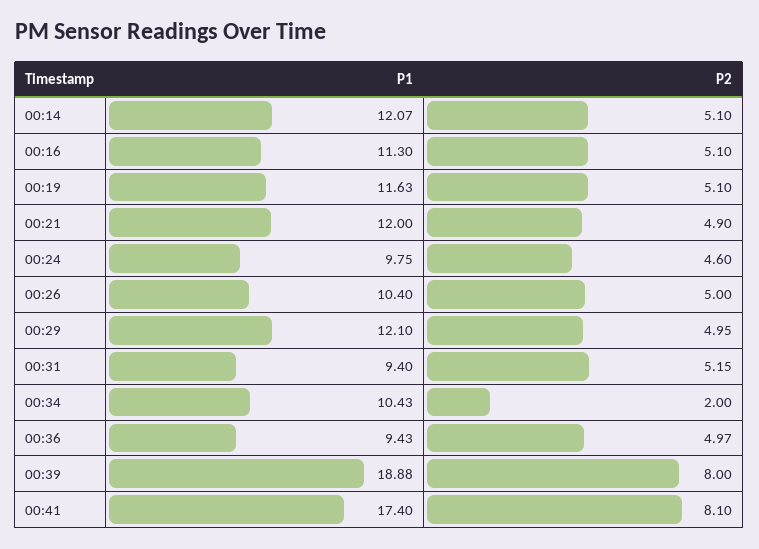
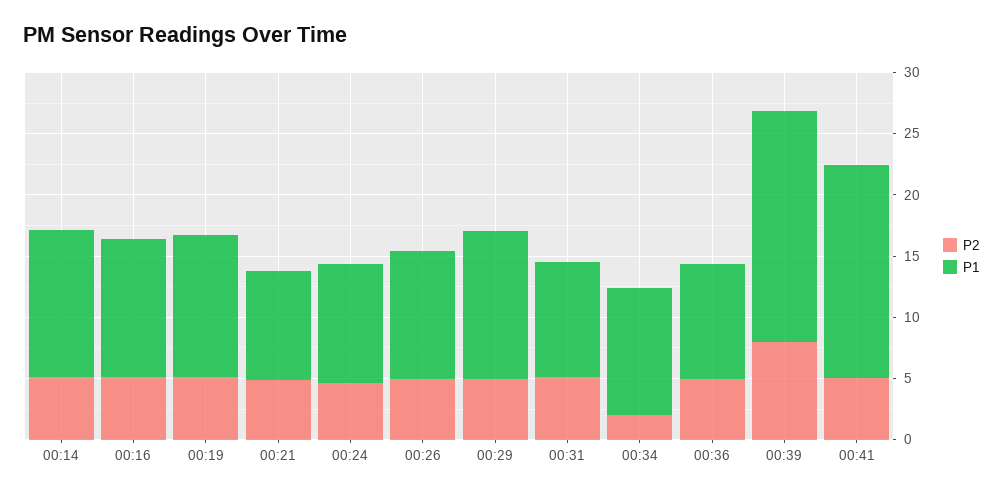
  {
    "P1": {
      "00:14": 12.07,
      "00:16": 11.3,
      "00:19": 11.63,
-     "00:21": 12,
+     "00:21": 9,
      "00:24": 9.75,
      "00:26": 10.4,
      "00:29": 12.1,
      "00:31": 9.4,
      "00:34": 10.43,
      "00:36": 9.43,
      "00:39": 18.88,
      "00:41": 17.4
    },
    "P2": {
      "00:14": 5.1,
      "00:16": 5.1,
      "00:19": 5.1,
      "00:21": 4.9,
      "00:24": 4.6,
      "00:26": 5,
      "00:29": 4.95,
      "00:31": 5.15,
      "00:34": 2,
      "00:36": 4.97,
      "00:39": 8,
-     "00:41": 8.1
+     "00:41": 5
    }
  }

